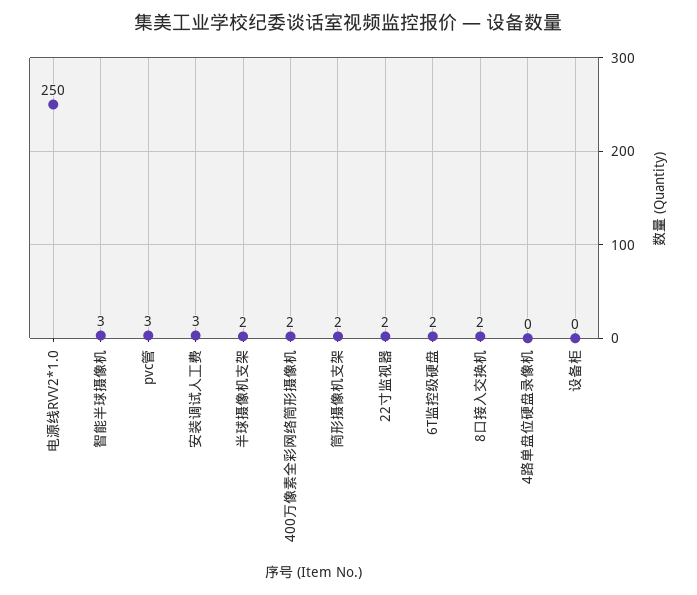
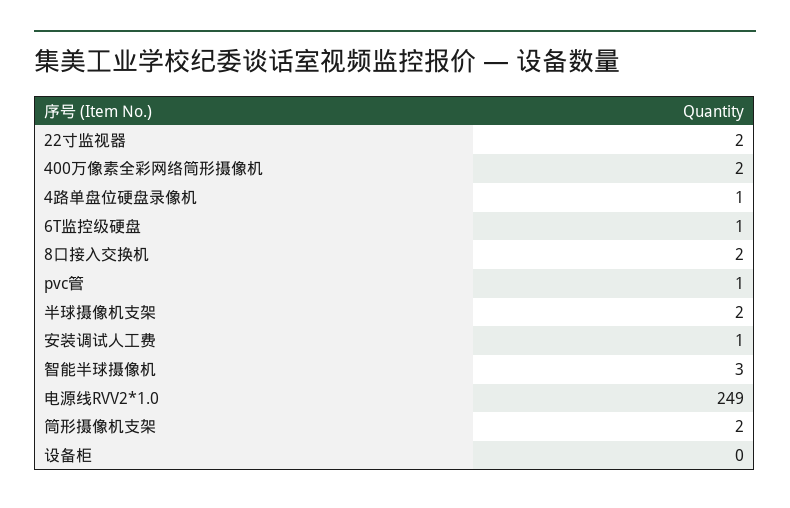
  {
-   "电源线RVV2*1.0": 250,
+   "电源线RVV2*1.0": 249,
    "智能半球摄像机": 3,
-   "pvc管": 3,
+   "pvc管": 1,
-   "安装调试人工费": 3,
+   "安装调试人工费": 1,
    "半球摄像机支架": 2,
    "400万像素全彩网络筒形摄像机": 2,
    "筒形摄像机支架": 2,
    "22寸监视器": 2,
-   "6T监控级硬盘": 2,
+   "6T监控级硬盘": 1,
    "8口接入交换机": 2,
-   "4路单盘位硬盘录像机": 0,
+   "4路单盘位硬盘录像机": 1,
    "设备柜": 0
  }

